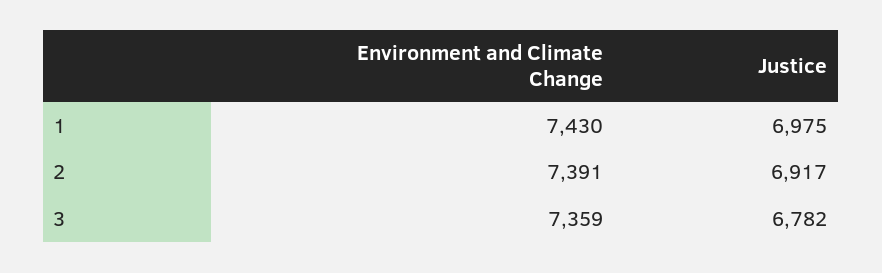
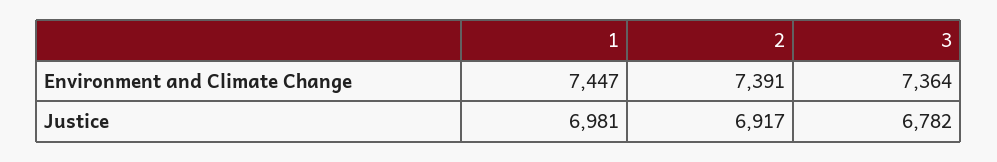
  {
    "Environment and Climate Change": {
-     "1": 7430,
+     "1": 7447,
      "2": 7391,
-     "3": 7359
+     "3": 7364
    },
    "Justice": {
-     "1": 6975,
+     "1": 6981,
      "2": 6917,
      "3": 6782
    }
  }

